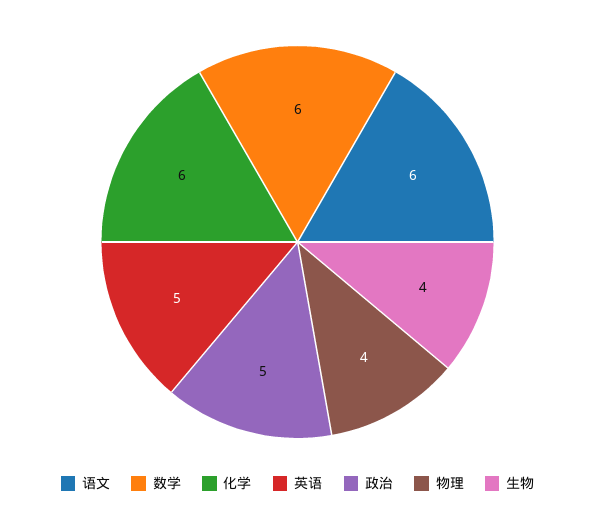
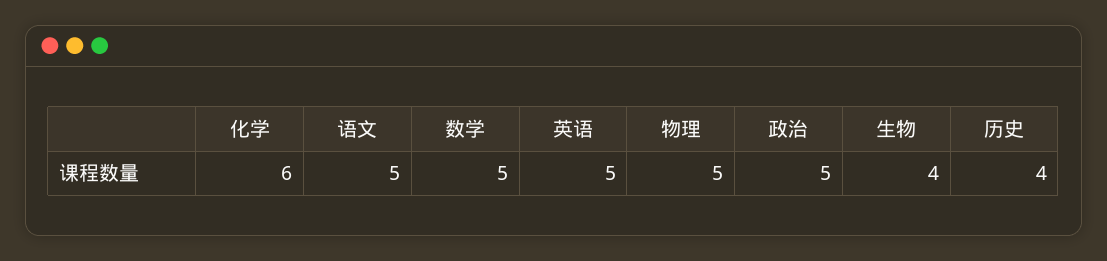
  {
-   "语文": 6,
+   "语文": 5,
-   "数学": 6,
+   "数学": 5,
    "化学": 6,
    "英语": 5,
    "政治": 5,
-   "物理": 4,
+   "物理": 5,
-   "生物": 4
+   "生物": 4,
+   "历史": 4
  }

